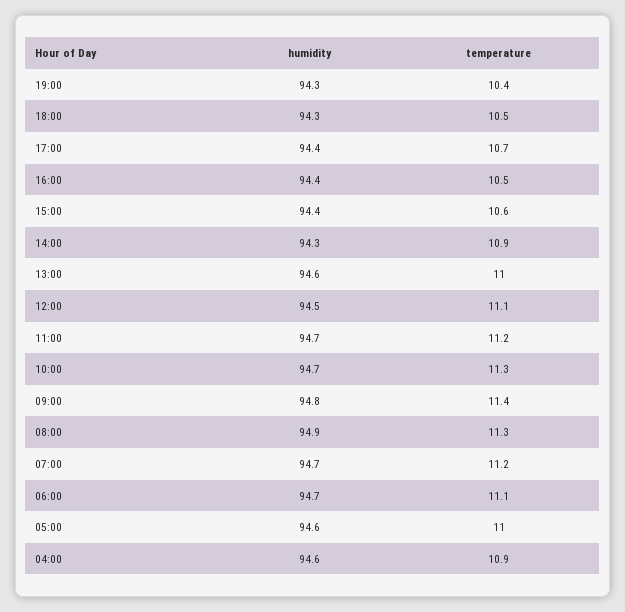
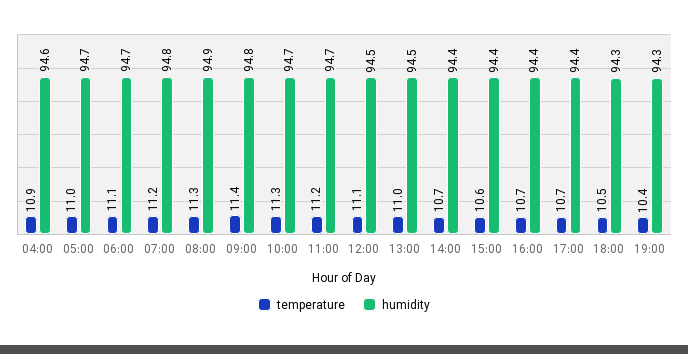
  {
    "humidity": {
      "19:00": 94.3,
      "18:00": 94.3,
      "17:00": 94.4,
      "16:00": 94.4,
      "15:00": 94.4,
-     "14:00": 94.3,
+     "14:00": 94.4,
-     "13:00": 94.6,
+     "13:00": 94.5,
      "12:00": 94.5,
      "11:00": 94.7,
      "10:00": 94.7,
      "09:00": 94.8,
      "08:00": 94.9,
-     "07:00": 94.7,
+     "07:00": 94.8,
      "06:00": 94.7,
-     "05:00": 94.6,
+     "05:00": 94.7,
      "04:00": 94.6
    },
    "temperature": {
      "19:00": 10.4,
      "18:00": 10.5,
      "17:00": 10.7,
-     "16:00": 10.5,
+     "16:00": 10.7,
      "15:00": 10.6,
-     "14:00": 10.9,
+     "14:00": 10.7,
      "13:00": 11,
      "12:00": 11.1,
      "11:00": 11.2,
      "10:00": 11.3,
      "09:00": 11.4,
      "08:00": 11.3,
      "07:00": 11.2,
      "06:00": 11.1,
      "05:00": 11,
      "04:00": 10.9
    }
  }

